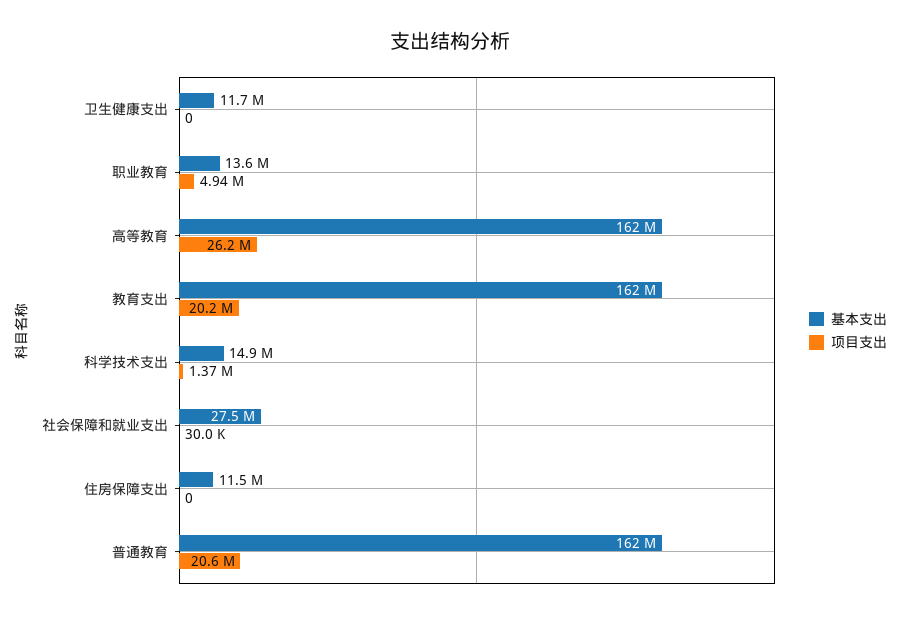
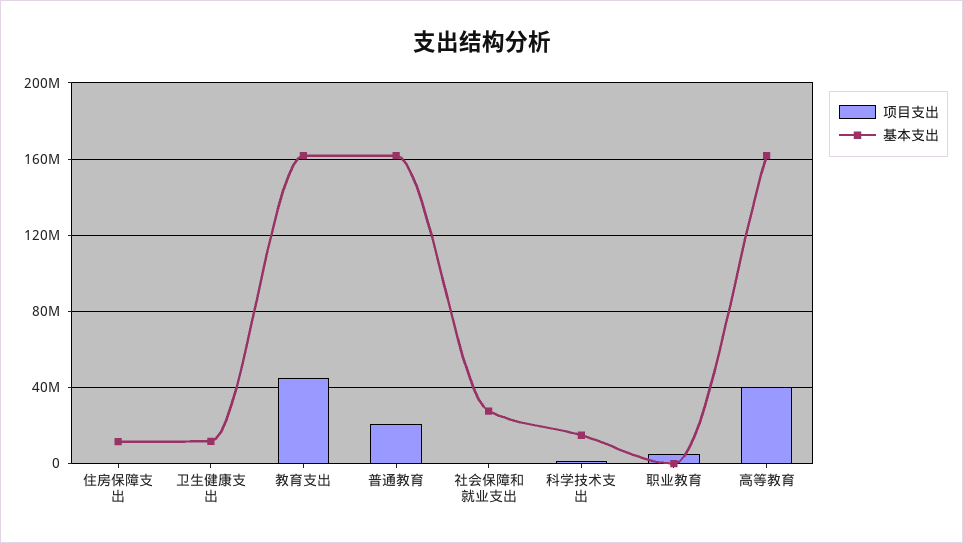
  {
    "基本支出": {
      "卫生健康支出": 11700000,
-     "职业教育": 13600000,
+     "职业教育": 0,
      "高等教育": 162000000,
      "教育支出": 162000000,
      "科学技术支出": 14900000,
      "社会保障和就业支出": 27500000,
      "住房保障支出": 11500000,
      "普通教育": 162000000
    },
    "项目支出": {
      "卫生健康支出": 0,
      "职业教育": 4940000,
-     "高等教育": 26200000,
+     "高等教育": 40000000,
-     "教育支出": 20200000,
+     "教育支出": 45000000,
      "科学技术支出": 1370000,
      "社会保障和就业支出": 30000,
      "住房保障支出": 0,
      "普通教育": 20600000
    }
  }

